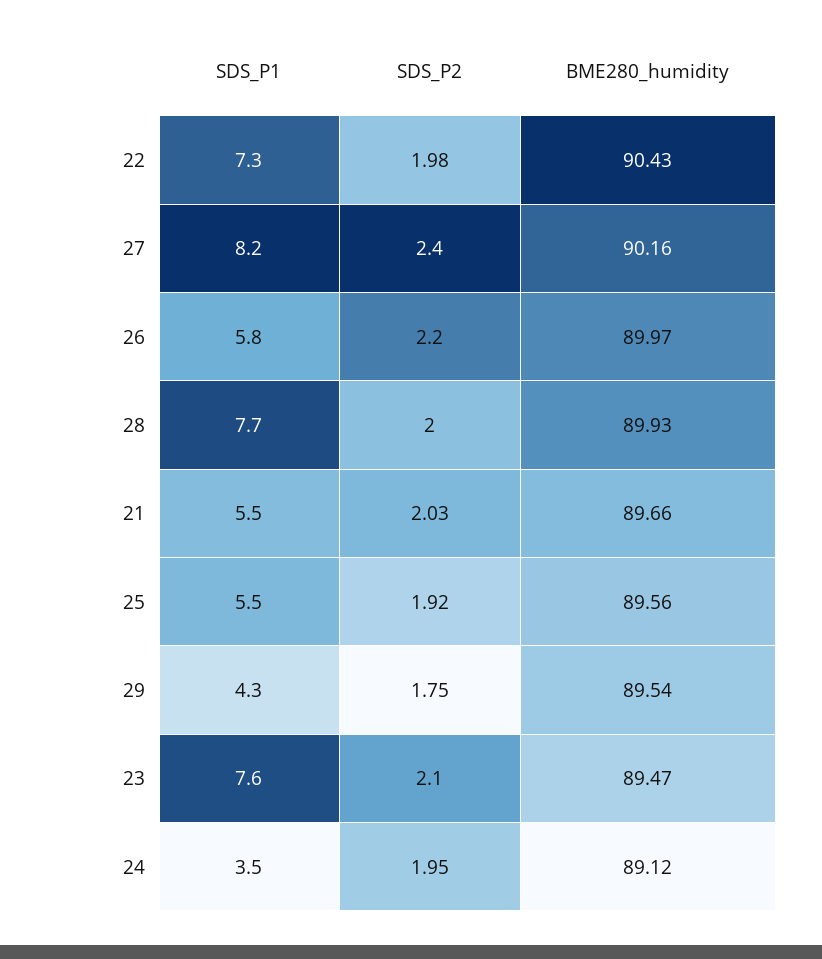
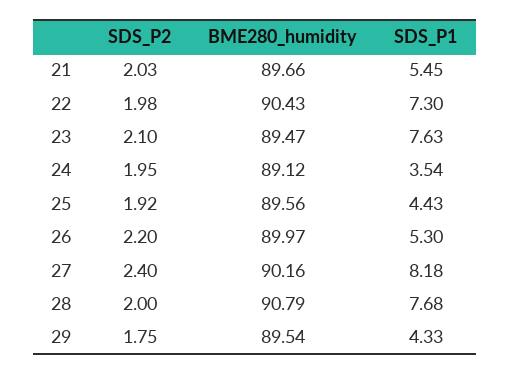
  {
    "SDS_P1": {
      "22": 7.3,
      "27": 8.18,
-     "26": 5.8,
+     "26": 5.3,
      "28": 7.68,
      "21": 5.45,
-     "25": 5.5,
+     "25": 4.43,
      "29": 4.33,
      "23": 7.63,
      "24": 3.54
    },
    "SDS_P2": {
      "22": 1.98,
      "27": 2.4,
      "26": 2.2,
      "28": 2,
      "21": 2.03,
      "25": 1.92,
      "29": 1.75,
      "23": 2.1,
      "24": 1.95
    },
    "BME280_humidity": {
      "22": 90.43,
      "27": 90.16,
      "26": 89.97,
-     "28": 89.93,
+     "28": 90.79,
      "21": 89.66,
      "25": 89.56,
      "29": 89.54,
      "23": 89.47,
      "24": 89.12
    }
  }

